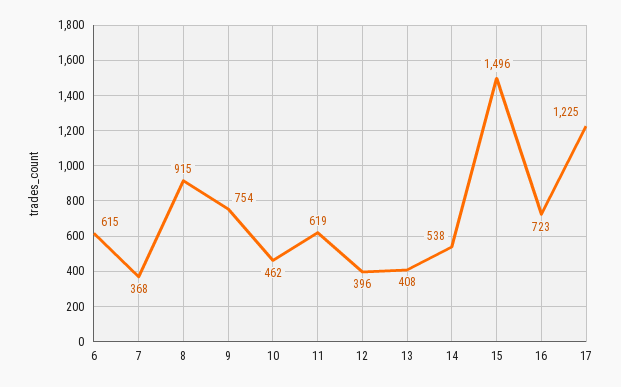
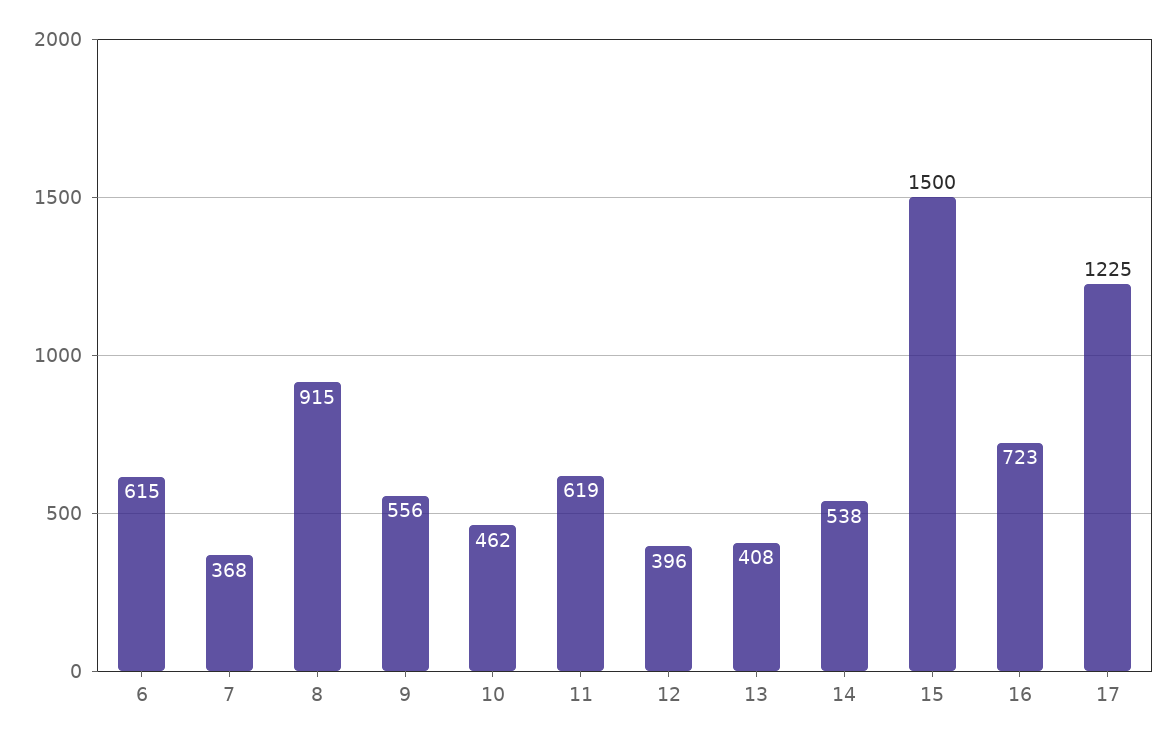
  {
    "6": 615,
    "7": 368,
    "8": 915,
-   "9": 754,
+   "9": 556,
    "10": 462,
    "11": 619,
    "12": 396,
    "13": 408,
    "14": 538,
-   "15": 1496,
+   "15": 1500,
    "16": 723,
    "17": 1225
  }

